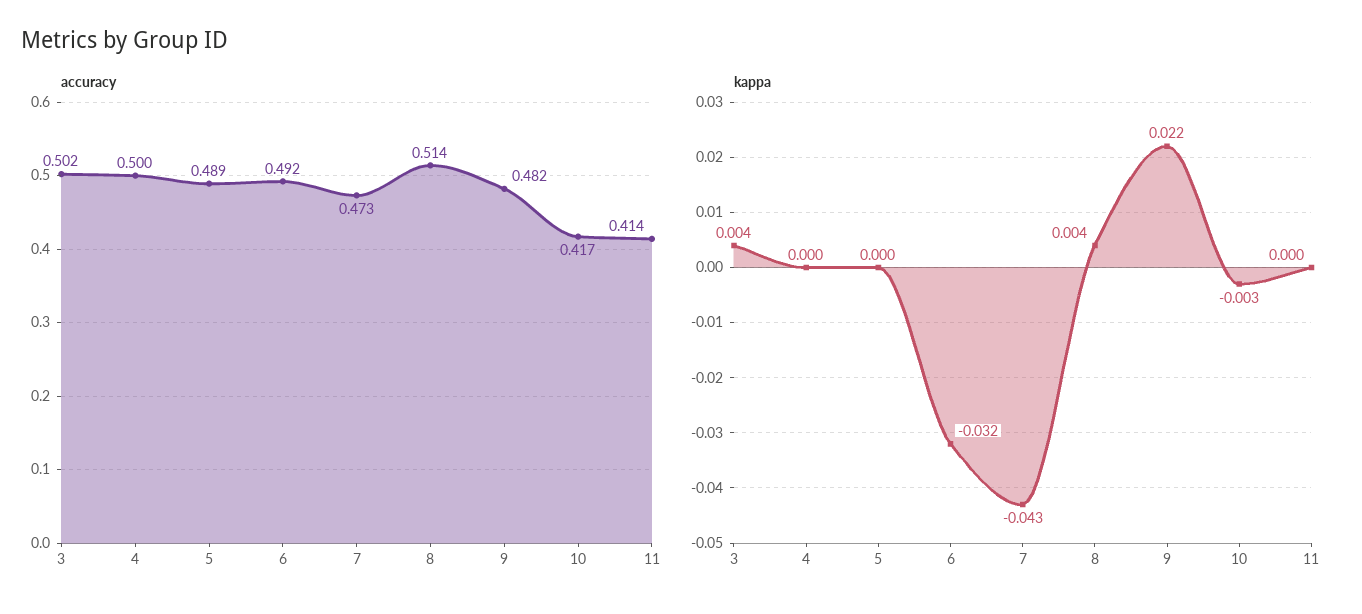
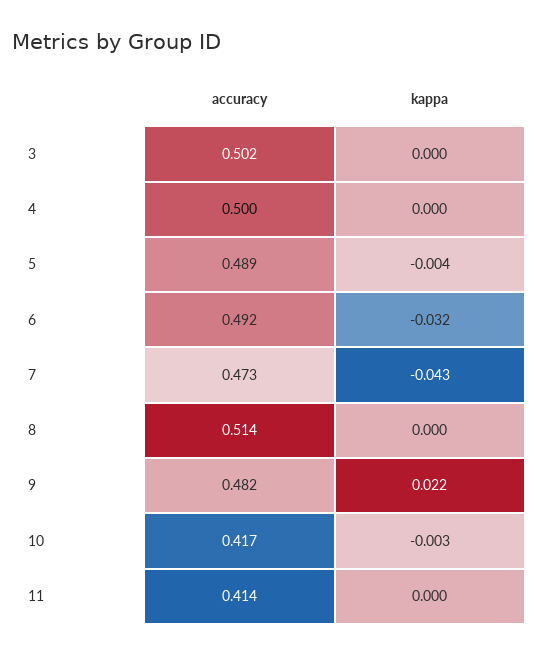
  {
    "accuracy": {
      "3": 0.502,
      "4": 0.5,
      "5": 0.489,
      "6": 0.492,
      "7": 0.473,
      "8": 0.514,
      "9": 0.482,
      "10": 0.417,
      "11": 0.414
    },
    "kappa": {
-     "3": 0.004,
+     "3": 0,
      "4": 0,
-     "5": 0,
+     "5": -0.004,
      "6": -0.032,
      "7": -0.043,
-     "8": 0.004,
+     "8": 0,
      "9": 0.022,
      "10": -0.003,
      "11": 0
    }
  }

